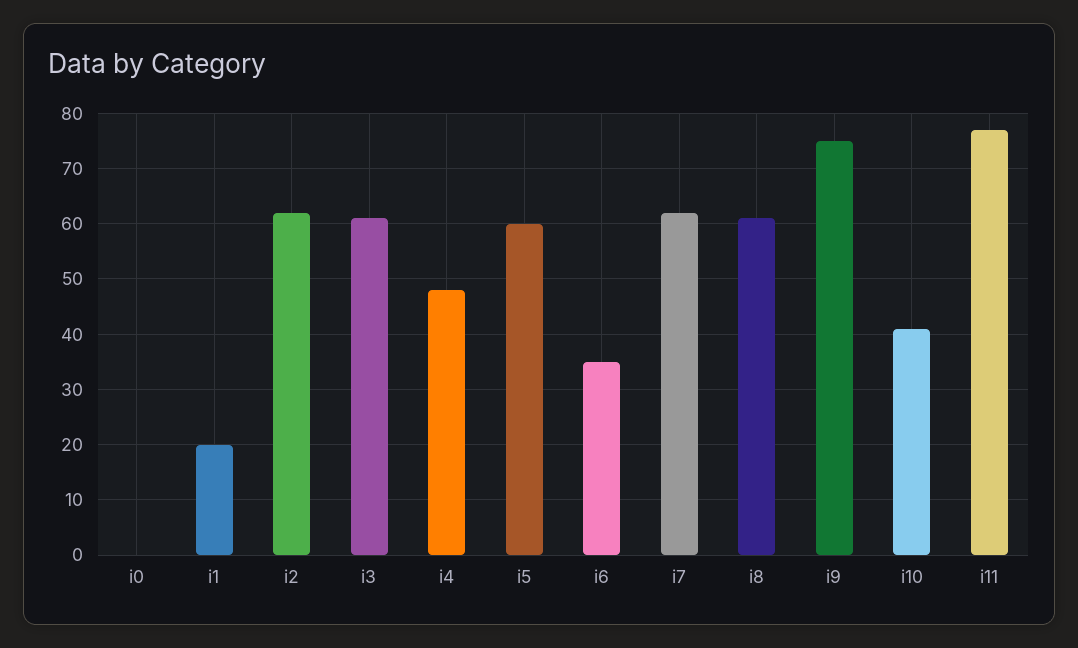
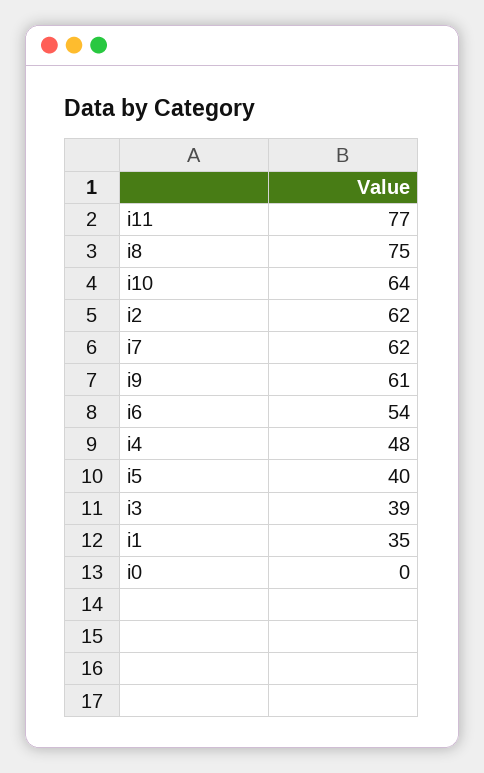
  {
    "i0": 0,
-   "i1": 20,
+   "i1": 35,
    "i2": 62,
-   "i3": 60,
+   "i3": 39,
    "i4": 48,
-   "i5": 60,
+   "i5": 40,
-   "i6": 35,
+   "i6": 54,
    "i7": 62,
-   "i8": 60,
+   "i8": 75,
-   "i9": 75,
+   "i9": 61,
-   "i10": 40,
+   "i10": 64,
    "i11": 77
  }

